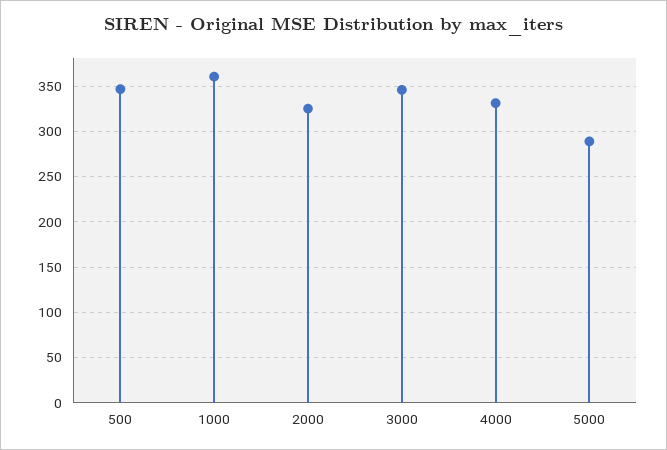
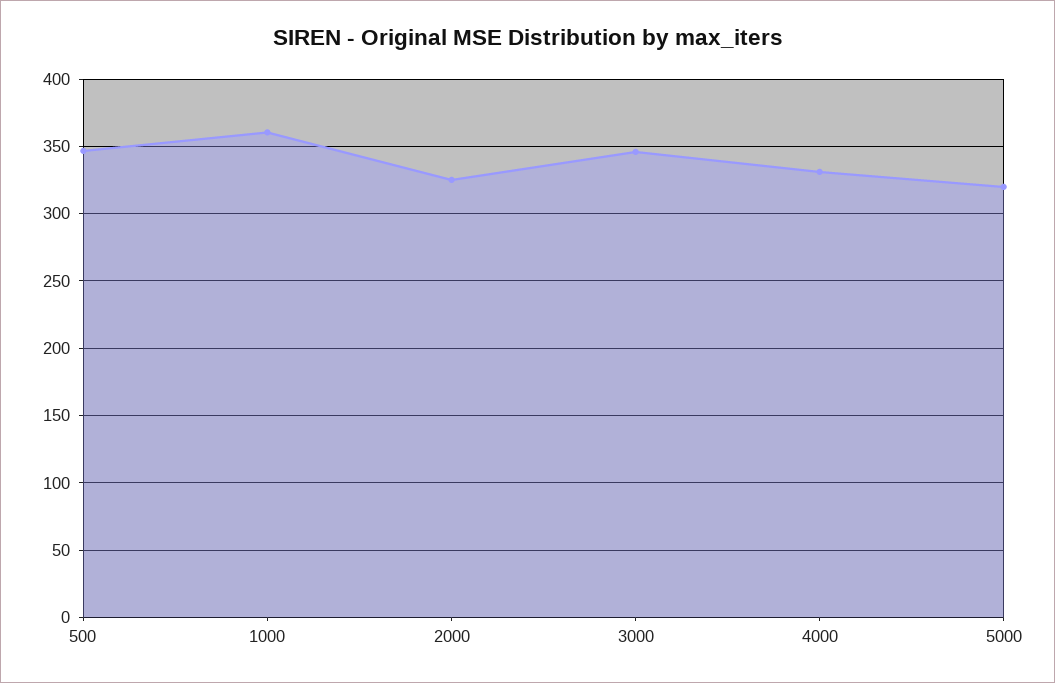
  {
    "500": 345,
    "1000": 360,
    "2000": 325,
    "3000": 345,
    "4000": 330,
-   "5000": 290
+   "5000": 320
  }

